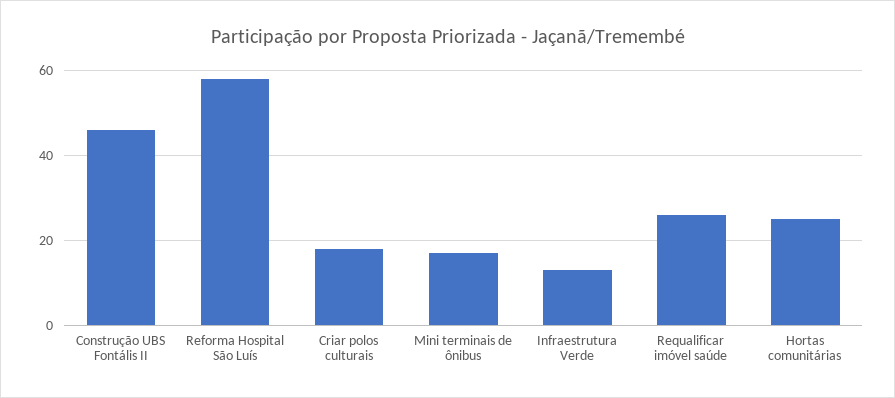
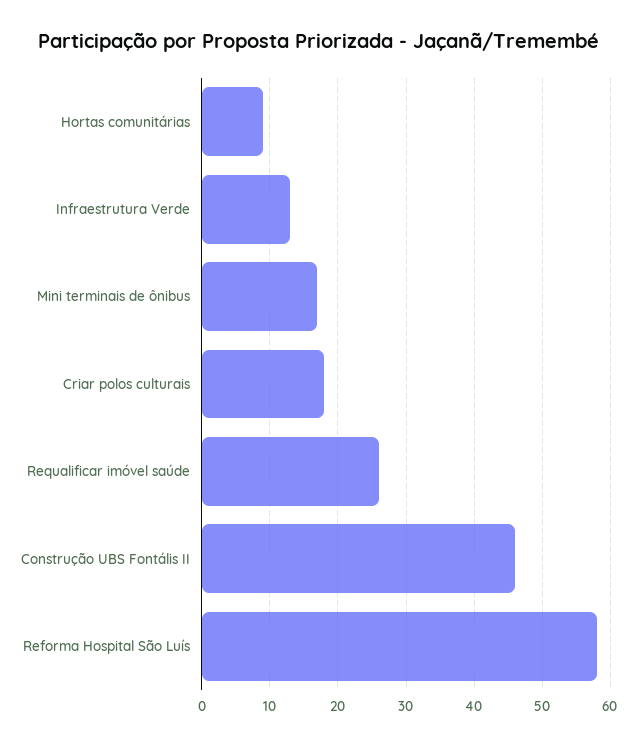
  {
    "Construção UBS Fontális II": 46,
    "Reforma Hospital São Luís": 58,
    "Criar polos culturais": 18,
    "Mini terminais de ônibus": 17,
    "Infraestrutura Verde": 13,
    "Requalificar imóvel saúde": 26,
-   "Hortas comunitárias": 25
+   "Hortas comunitárias": 9
  }

